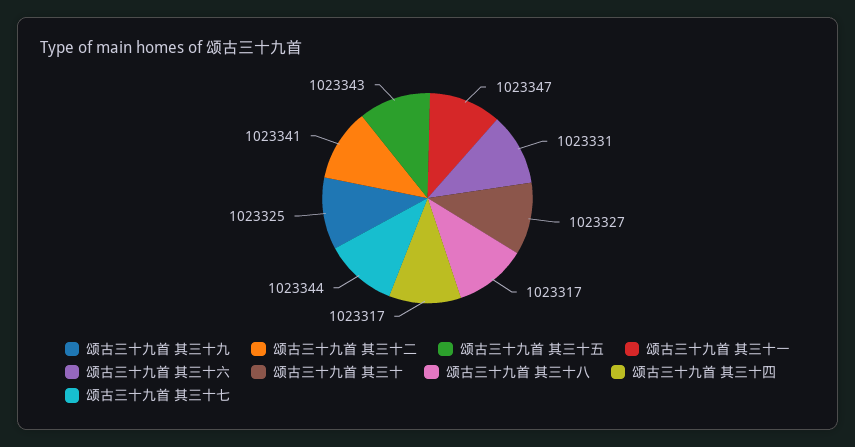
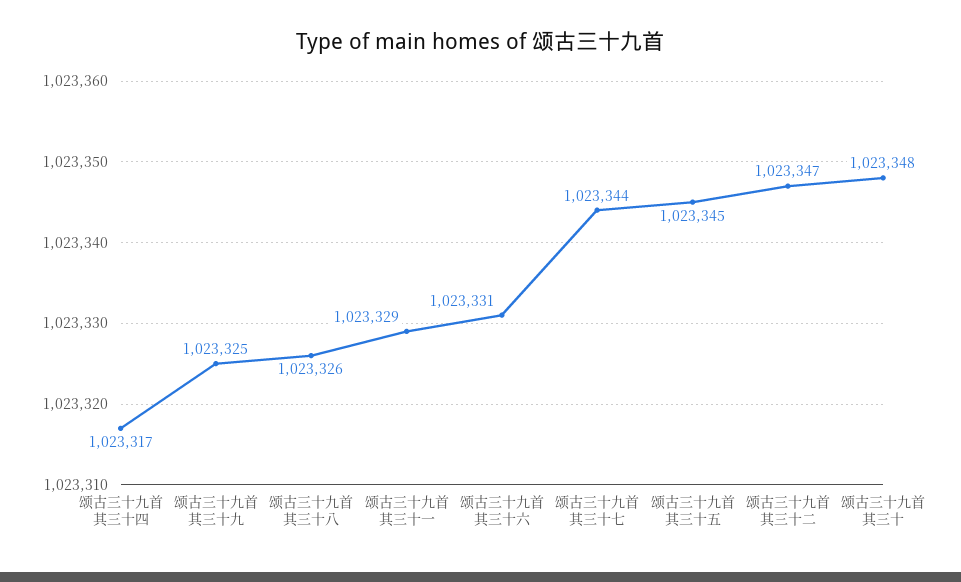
  {
    "颂古三十九首 其三十九": 1023325,
-   "颂古三十九首 其三十二": 1023341,
+   "颂古三十九首 其三十二": 1023347,
-   "颂古三十九首 其三十五": 1023343,
+   "颂古三十九首 其三十五": 1023345,
-   "颂古三十九首 其三十一": 1023347,
+   "颂古三十九首 其三十一": 1023329,
    "颂古三十九首 其三十六": 1023331,
-   "颂古三十九首 其三十": 1023327,
+   "颂古三十九首 其三十": 1023348,
-   "颂古三十九首 其三十八": 1023317,
+   "颂古三十九首 其三十八": 1023326,
    "颂古三十九首 其三十四": 1023317,
    "颂古三十九首 其三十七": 1023344
  }

